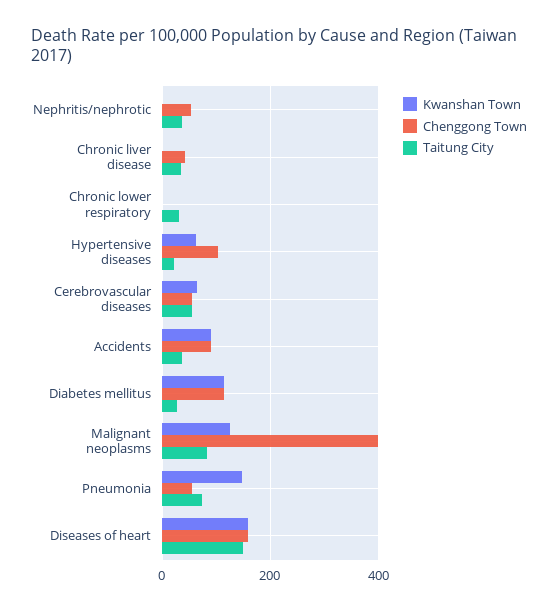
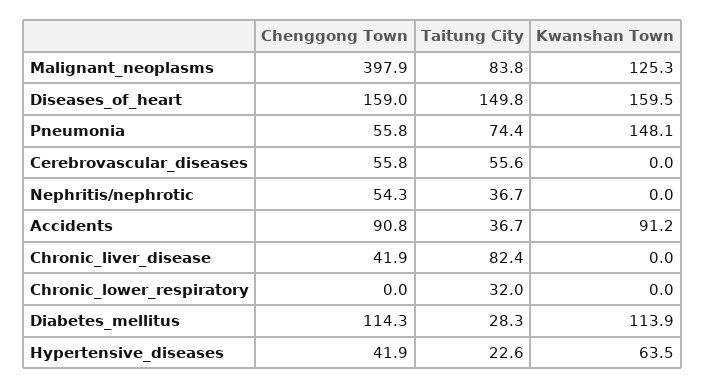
  {
    "Kwanshan Town": {
      "Nephritis/nephrotic": 0,
      "Chronic liver disease": 0,
      "Chronic lower respiratory": 0,
      "Hypertensive diseases": 63.5,
-     "Cerebrovascular diseases": 60,
+     "Cerebrovascular diseases": 0,
      "Accidents": 91.2,
      "Diabetes mellitus": 113.9,
      "Malignant neoplasms": 125.3,
      "Pneumonia": 148.1,
      "Diseases of heart": 159.5
    },
    "Chenggong Town": {
      "Nephritis/nephrotic": 54.3,
      "Chronic liver disease": 41.9,
      "Chronic lower respiratory": 0,
-     "Hypertensive diseases": 100,
+     "Hypertensive diseases": 41.9,
      "Cerebrovascular diseases": 55.8,
      "Accidents": 90.8,
      "Diabetes mellitus": 114.3,
      "Malignant neoplasms": 397.9,
      "Pneumonia": 55.8,
      "Diseases of heart": 159
    },
    "Taitung City": {
      "Nephritis/nephrotic": 36.7,
-     "Chronic liver disease": 40,
+     "Chronic liver disease": 82.4,
      "Chronic lower respiratory": 32,
      "Hypertensive diseases": 22.6,
      "Cerebrovascular diseases": 55.6,
      "Accidents": 36.7,
      "Diabetes mellitus": 28.3,
      "Malignant neoplasms": 83.8,
      "Pneumonia": 74.4,
      "Diseases of heart": 149.8
    }
  }

